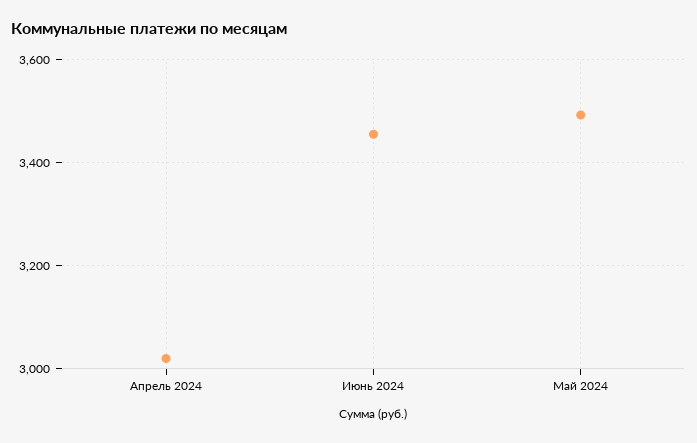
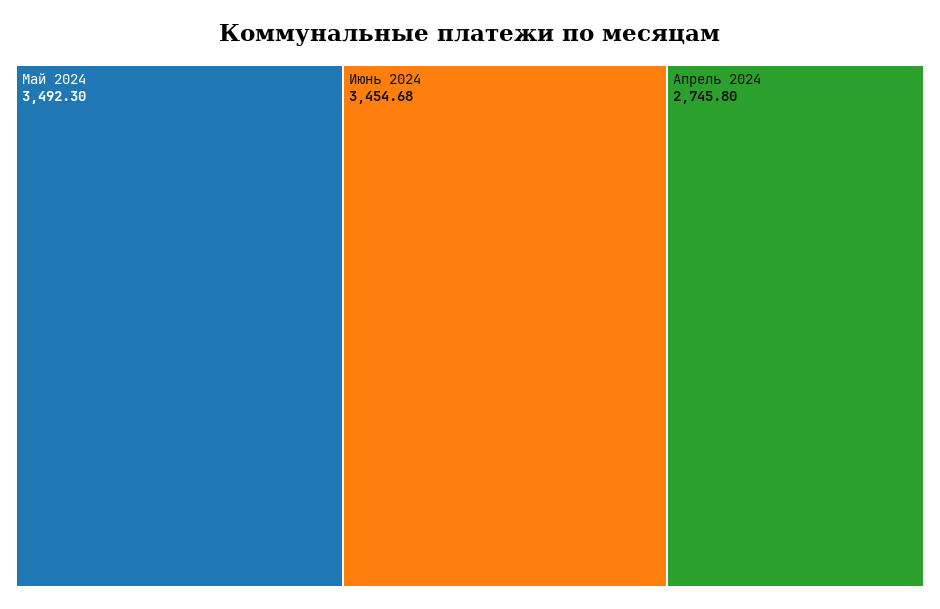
  {
-   "Апрель 2024": 3020,
+   "Апрель 2024": 2745.8,
    "Июнь 2024": 3454.68,
    "Май 2024": 3492.3
  }

